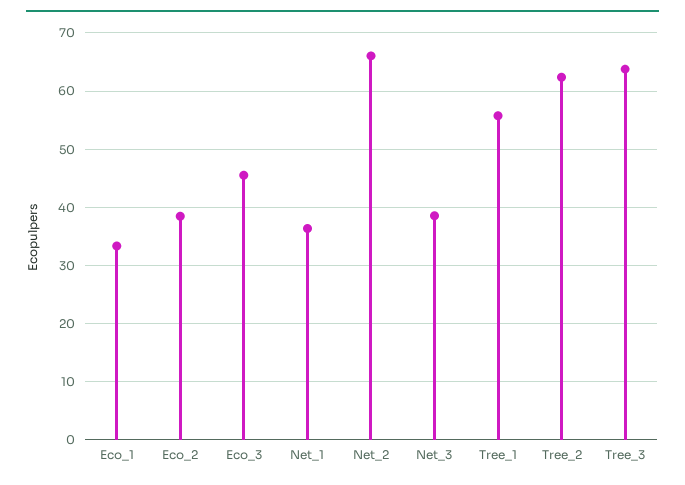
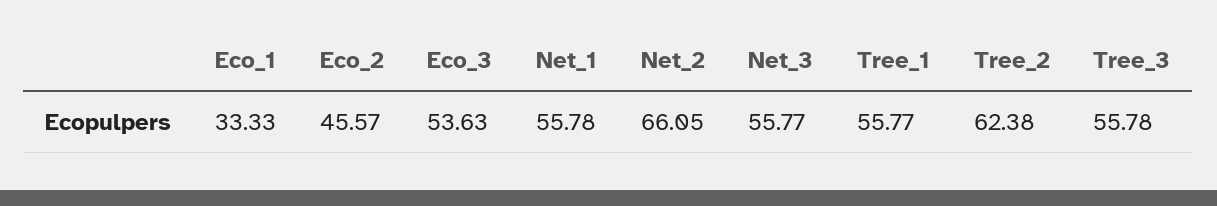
  {
    "Eco_1": 33.33,
-   "Eco_2": 38,
+   "Eco_2": 45.57,
-   "Eco_3": 46,
+   "Eco_3": 53.63,
-   "Net_1": 36,
+   "Net_1": 55.78,
    "Net_2": 66.05,
-   "Net_3": 38,
+   "Net_3": 55.77,
    "Tree_1": 55.77,
    "Tree_2": 62.38,
-   "Tree_3": 64
+   "Tree_3": 55.78
  }

